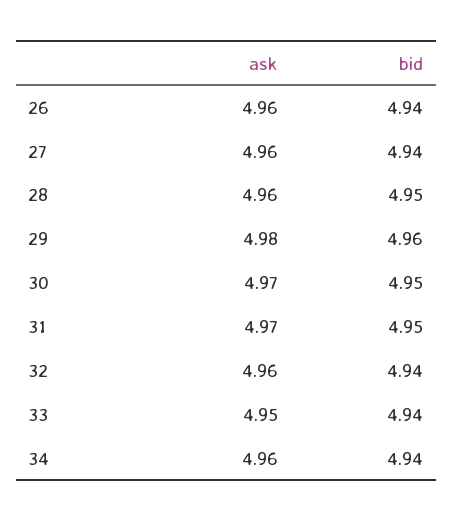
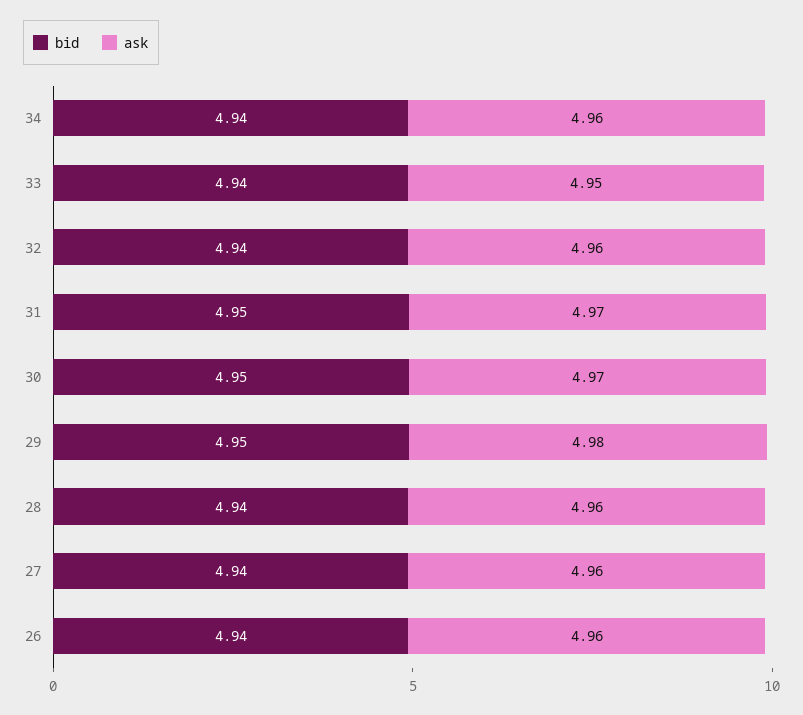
  {
    "ask": {
      "26": 4.96,
      "27": 4.96,
      "28": 4.96,
      "29": 4.98,
      "30": 4.97,
      "31": 4.97,
      "32": 4.96,
      "33": 4.95,
      "34": 4.96
    },
    "bid": {
      "26": 4.94,
      "27": 4.94,
-     "28": 4.95,
+     "28": 4.94,
-     "29": 4.96,
+     "29": 4.95,
      "30": 4.95,
      "31": 4.95,
      "32": 4.94,
      "33": 4.94,
      "34": 4.94
    }
  }

